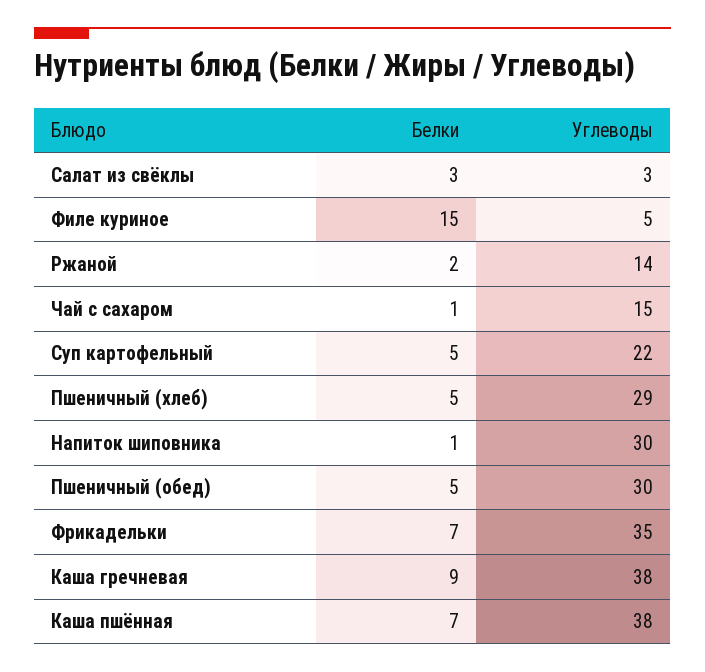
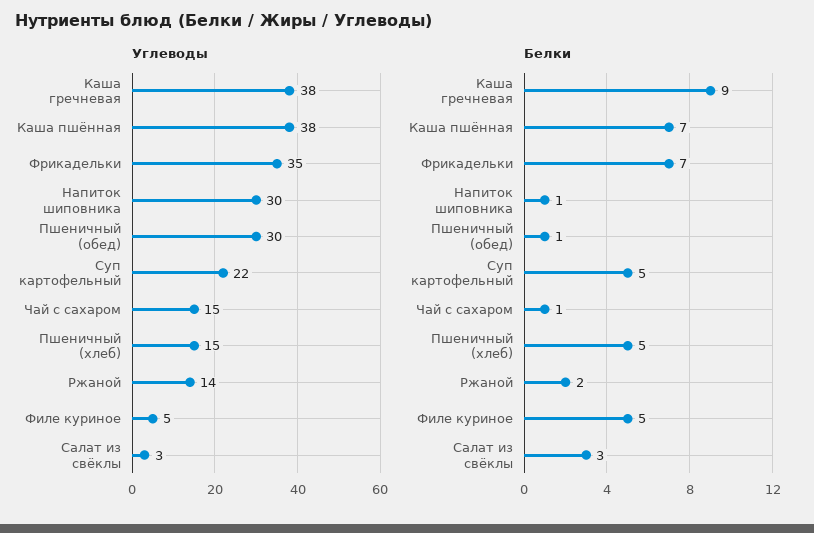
  {
    "Белки": {
      "Салат из свёклы": 3,
-     "Филе куриное": 15,
+     "Филе куриное": 5,
      "Ржаной": 2,
      "Чай с сахаром": 1,
      "Суп картофельный": 5,
      "Пшеничный (хлеб)": 5,
      "Напиток шиповника": 1,
-     "Пшеничный (обед)": 5,
+     "Пшеничный (обед)": 1,
      "Фрикадельки": 7,
      "Каша гречневая": 9,
      "Каша пшённая": 7
    },
    "Углеводы": {
      "Салат из свёклы": 3,
      "Филе куриное": 5,
      "Ржаной": 14,
      "Чай с сахаром": 15,
      "Суп картофельный": 22,
-     "Пшеничный (хлеб)": 29,
+     "Пшеничный (хлеб)": 15,
      "Напиток шиповника": 30,
      "Пшеничный (обед)": 30,
      "Фрикадельки": 35,
      "Каша гречневая": 38,
      "Каша пшённая": 38
    }
  }

